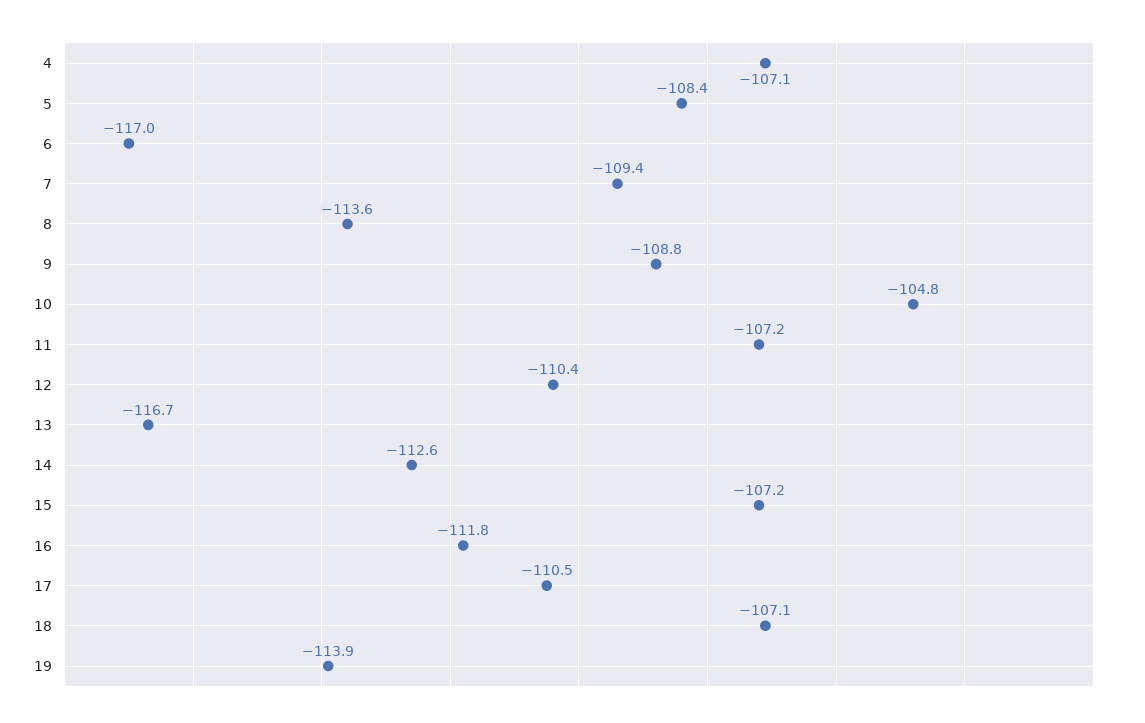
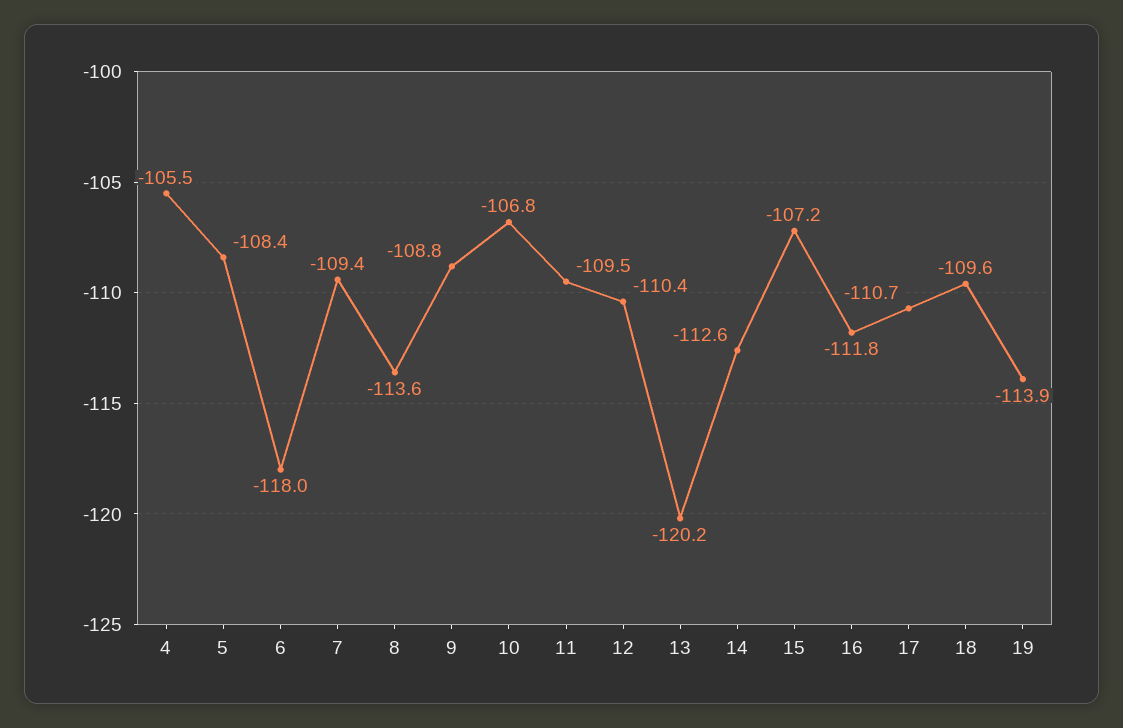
  {
-   "4": -107.1,
+   "4": -105.5,
    "5": -108.4,
-   "6": -117,
+   "6": -118,
    "7": -109.4,
    "8": -113.6,
    "9": -108.8,
-   "10": -104.8,
+   "10": -106.8,
-   "11": -107.2,
+   "11": -109.5,
    "12": -110.4,
-   "13": -116.7,
+   "13": -120.2,
    "14": -112.6,
    "15": -107.2,
    "16": -111.8,
-   "17": -110.5,
+   "17": -110.7,
-   "18": -107.1,
+   "18": -109.6,
    "19": -113.9
  }

